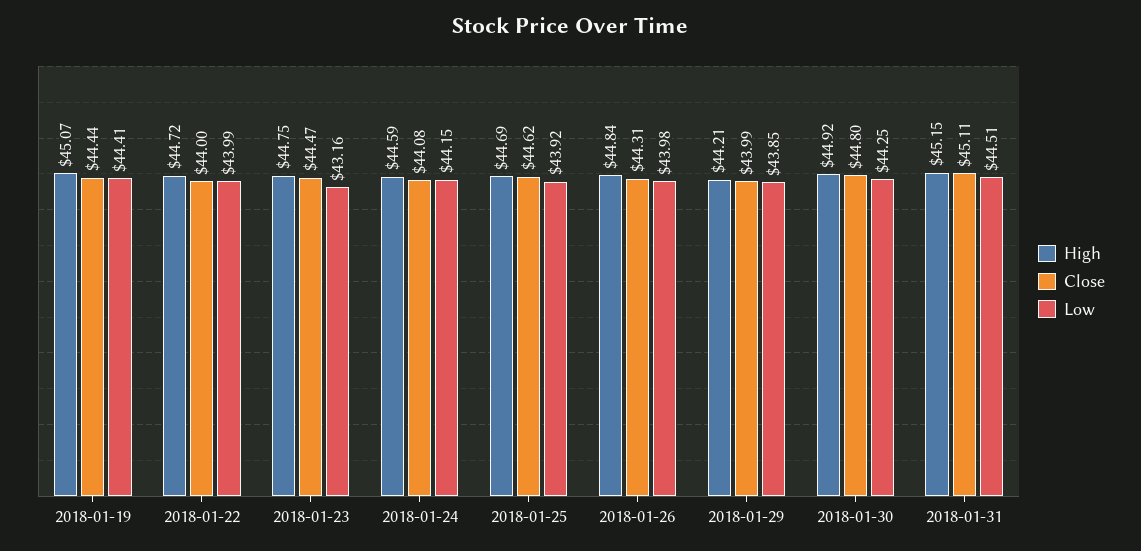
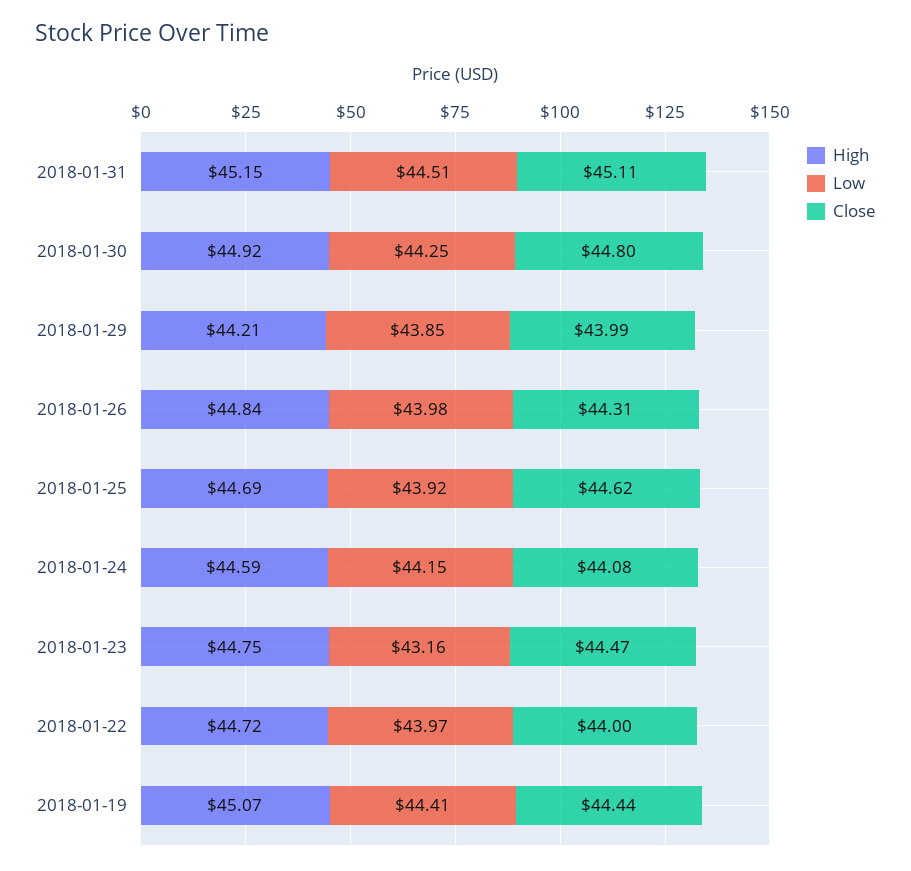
  {
    "High": {
      "2018-01-19": 45.07,
      "2018-01-22": 44.72,
      "2018-01-23": 44.75,
      "2018-01-24": 44.59,
      "2018-01-25": 44.69,
      "2018-01-26": 44.84,
      "2018-01-29": 44.21,
      "2018-01-30": 44.92,
      "2018-01-31": 45.15
    },
    "Close": {
      "2018-01-19": 44.44,
      "2018-01-22": 44,
      "2018-01-23": 44.47,
      "2018-01-24": 44.08,
      "2018-01-25": 44.62,
      "2018-01-26": 44.31,
      "2018-01-29": 43.99,
      "2018-01-30": 44.8,
      "2018-01-31": 45.11
    },
    "Low": {
      "2018-01-19": 44.41,
-     "2018-01-22": 43.99,
+     "2018-01-22": 43.97,
      "2018-01-23": 43.16,
      "2018-01-24": 44.15,
      "2018-01-25": 43.92,
      "2018-01-26": 43.98,
      "2018-01-29": 43.85,
      "2018-01-30": 44.25,
      "2018-01-31": 44.51
    }
  }

